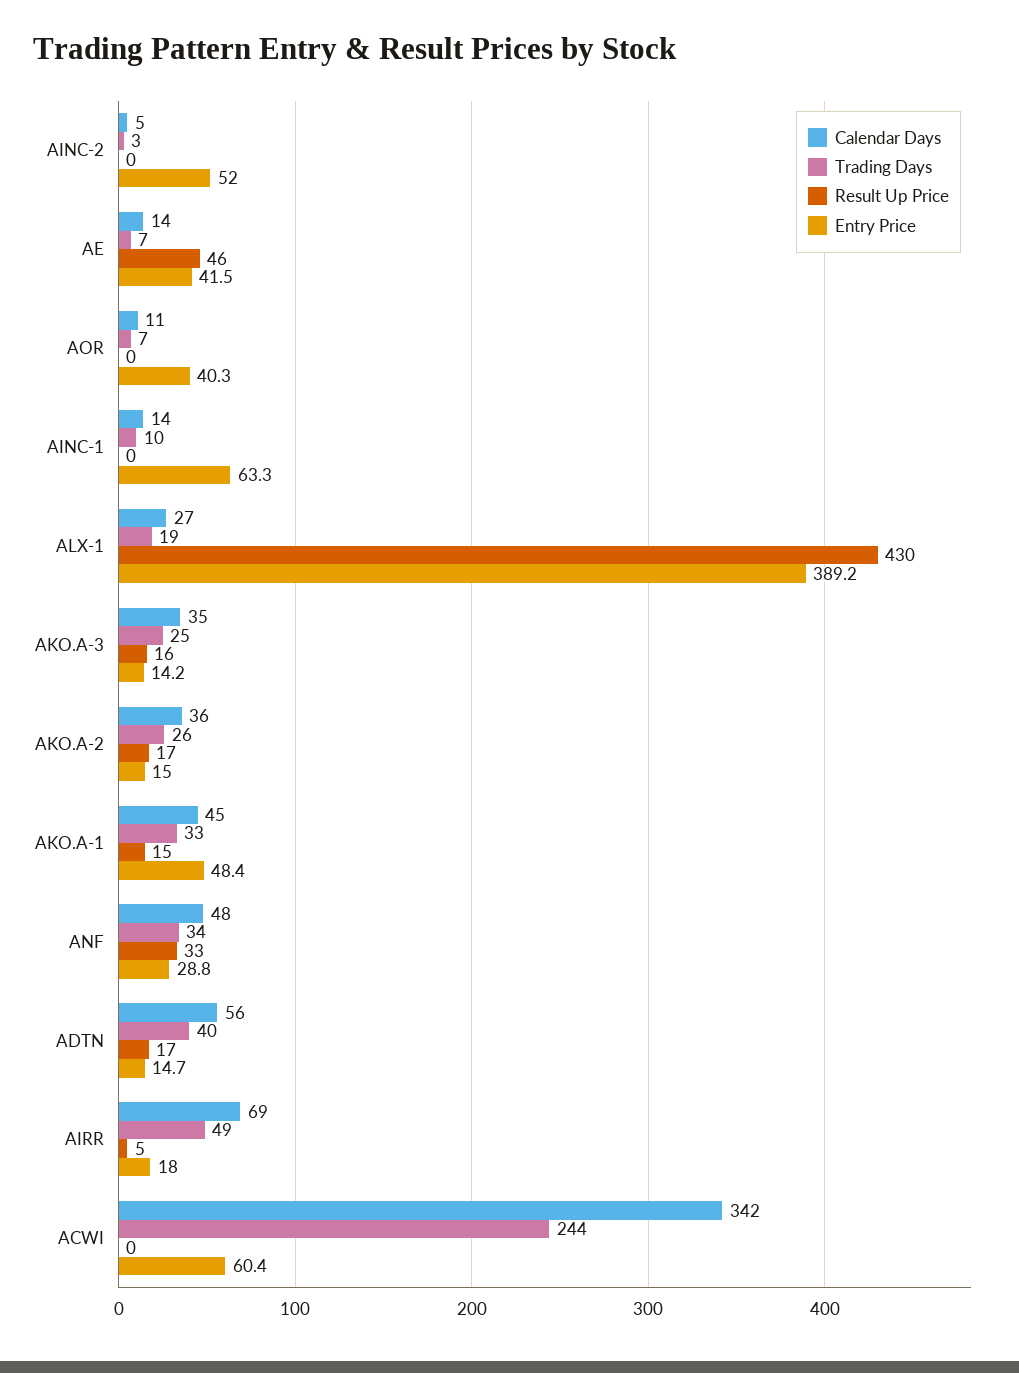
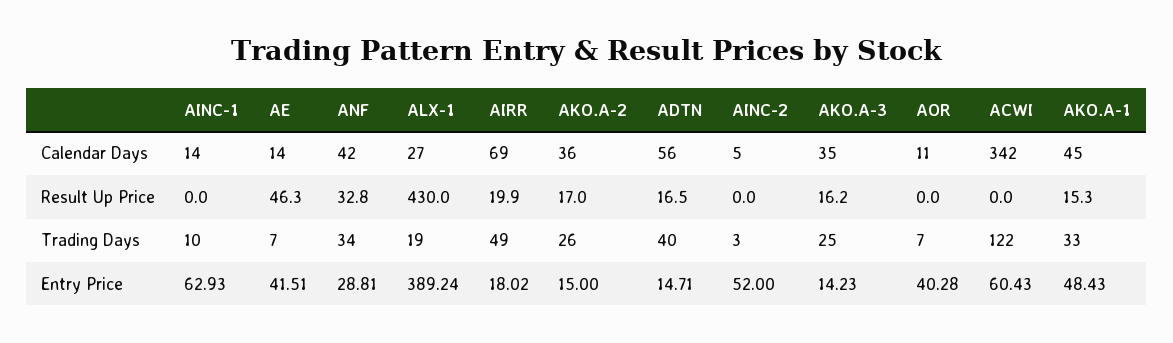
  {
    "Calendar Days": {
      "AINC-2": 5,
      "AE": 14,
      "AOR": 11,
      "AINC-1": 14,
      "ALX-1": 27,
      "AKO.A-3": 35,
      "AKO.A-2": 36,
      "AKO.A-1": 45,
-     "ANF": 48,
+     "ANF": 42,
      "ADTN": 56,
      "AIRR": 69,
      "ACWI": 342
    },
    "Trading Days": {
      "AINC-2": 3,
      "AE": 7,
      "AOR": 7,
      "AINC-1": 10,
      "ALX-1": 19,
      "AKO.A-3": 25,
      "AKO.A-2": 26,
      "AKO.A-1": 33,
      "ANF": 34,
      "ADTN": 40,
      "AIRR": 49,
-     "ACWI": 244
+     "ACWI": 122
    },
    "Result Up Price": {
      "AINC-2": 0,
      "AE": 46.3,
      "AOR": 0,
      "AINC-1": 0,
      "ALX-1": 430,
      "AKO.A-3": 16.2,
      "AKO.A-2": 17,
      "AKO.A-1": 15.3,
      "ANF": 32.8,
      "ADTN": 16.5,
-     "AIRR": 5,
+     "AIRR": 19.9,
      "ACWI": 0
    },
    "Entry Price": {
      "AINC-2": 52,
      "AE": 41.51,
      "AOR": 40.28,
-     "AINC-1": 63.3,
+     "AINC-1": 62.93,
      "ALX-1": 389.24,
      "AKO.A-3": 14.23,
      "AKO.A-2": 15,
      "AKO.A-1": 48.43,
      "ANF": 28.81,
      "ADTN": 14.71,
      "AIRR": 18.02,
      "ACWI": 60.43
    }
  }

